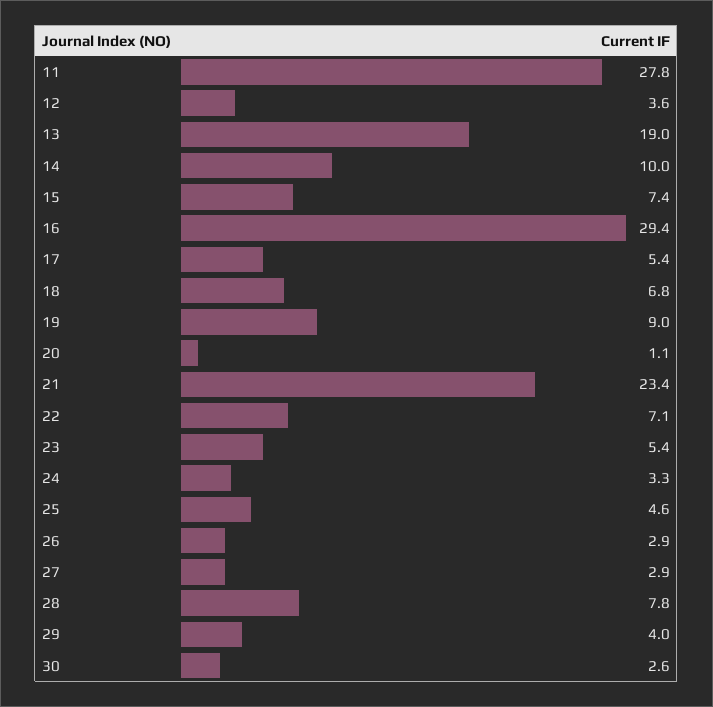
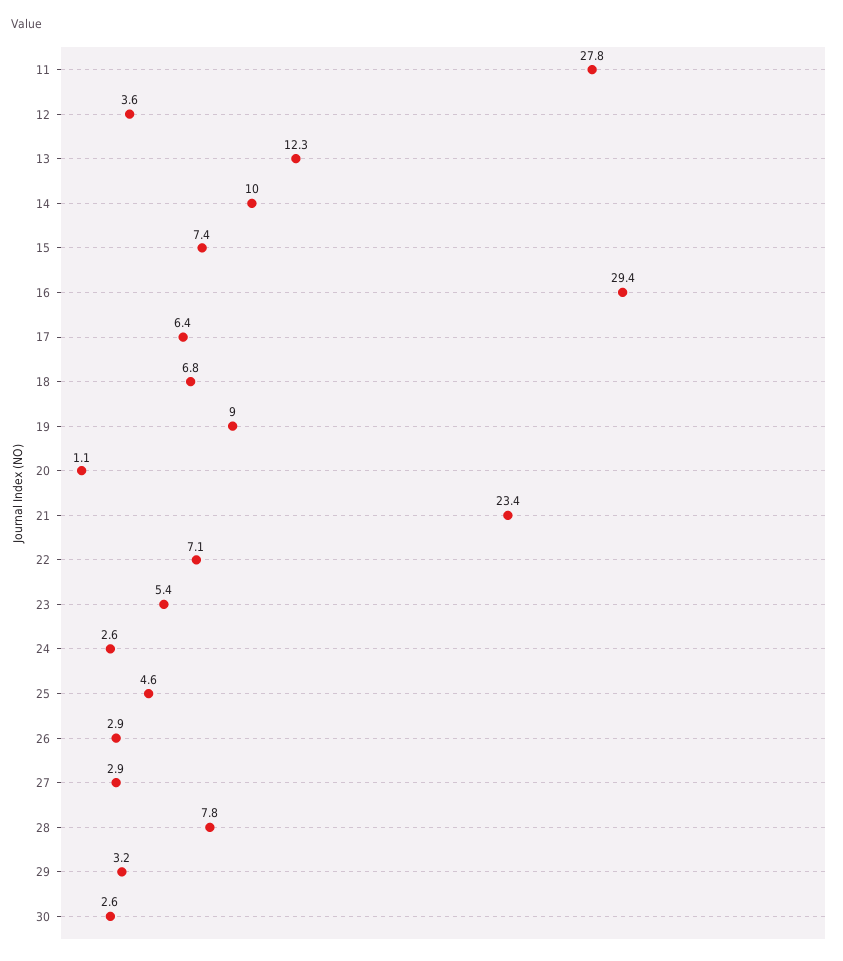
  {
    "11": 27.8,
    "12": 3.6,
-   "13": 19,
+   "13": 12.3,
    "14": 10,
    "15": 7.4,
    "16": 29.4,
-   "17": 5.4,
+   "17": 6.4,
    "18": 6.8,
    "19": 9,
    "20": 1.1,
    "21": 23.4,
    "22": 7.1,
    "23": 5.4,
-   "24": 3.3,
+   "24": 2.6,
    "25": 4.6,
    "26": 2.9,
    "27": 2.9,
    "28": 7.8,
-   "29": 4,
+   "29": 3.2,
    "30": 2.6
  }

